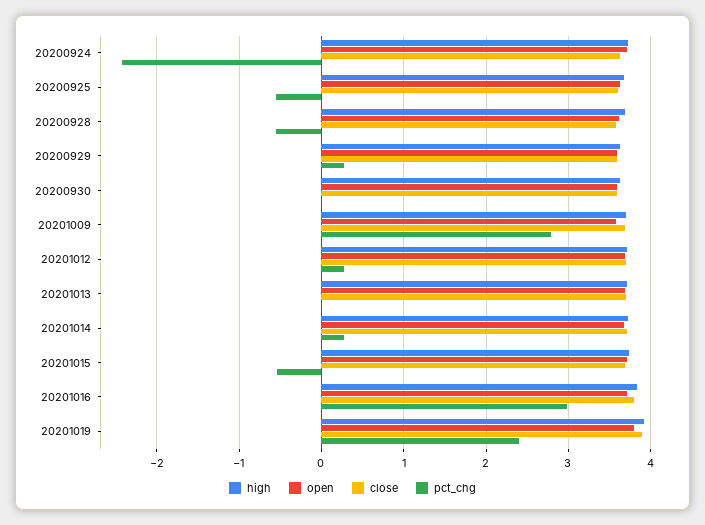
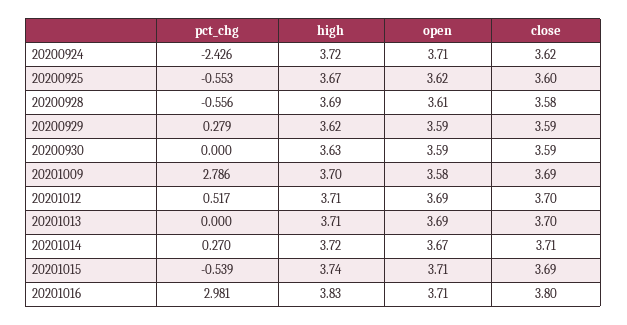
  {
    "high": {
      "20200924": 3.72,
      "20200925": 3.67,
      "20200928": 3.69,
      "20200929": 3.62,
      "20200930": 3.63,
      "20201009": 3.7,
      "20201012": 3.71,
      "20201013": 3.71,
      "20201014": 3.72,
      "20201015": 3.74,
-     "20201016": 3.83,
+     "20201016": 3.83
-     "20201019": 3.9
    },
    "open": {
      "20200924": 3.71,
      "20200925": 3.62,
      "20200928": 3.61,
      "20200929": 3.59,
      "20200930": 3.59,
      "20201009": 3.58,
      "20201012": 3.69,
      "20201013": 3.69,
      "20201014": 3.67,
      "20201015": 3.71,
-     "20201016": 3.71,
+     "20201016": 3.71
-     "20201019": 3.8
    },
    "close": {
      "20200924": 3.62,
      "20200925": 3.6,
      "20200928": 3.58,
      "20200929": 3.59,
      "20200930": 3.59,
      "20201009": 3.69,
      "20201012": 3.7,
      "20201013": 3.7,
      "20201014": 3.71,
      "20201015": 3.69,
-     "20201016": 3.8,
+     "20201016": 3.8
-     "20201019": 3.9
    },
    "pct_chg": {
      "20200924": -2.426,
      "20200925": -0.553,
      "20200928": -0.556,
      "20200929": 0.279,
      "20200930": 0,
      "20201009": 2.786,
-     "20201012": 0.3,
+     "20201012": 0.517,
      "20201013": 0,
      "20201014": 0.27,
      "20201015": -0.539,
-     "20201016": 2.981,
+     "20201016": 2.981
-     "20201019": 2.4
    }
  }

